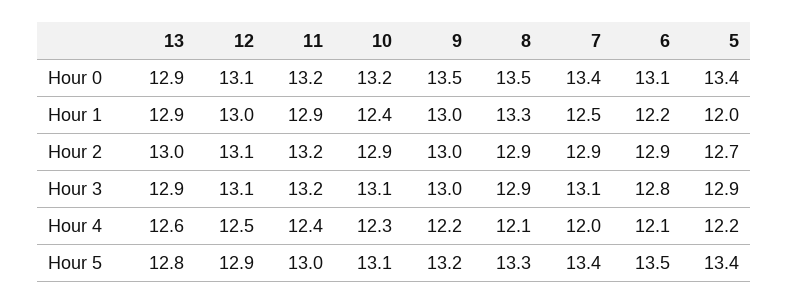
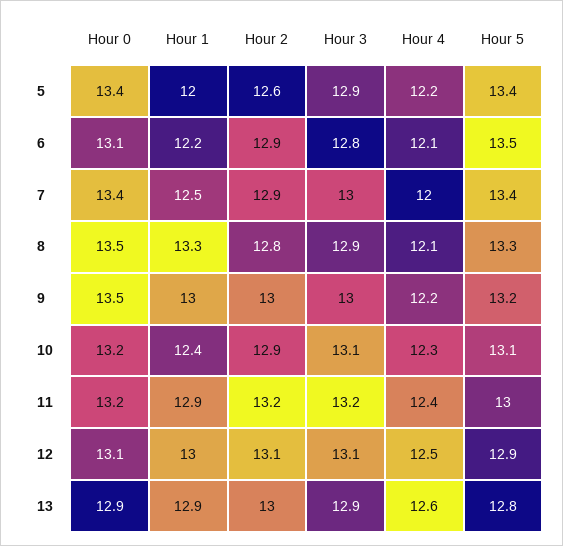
  {
    "13": {
      "Hour 0": 12.9,
      "Hour 1": 12.9,
      "Hour 2": 13,
      "Hour 3": 12.9,
      "Hour 4": 12.6,
      "Hour 5": 12.8
    },
    "12": {
      "Hour 0": 13.1,
      "Hour 1": 13,
      "Hour 2": 13.1,
      "Hour 3": 13.1,
      "Hour 4": 12.5,
      "Hour 5": 12.9
    },
    "11": {
      "Hour 0": 13.2,
      "Hour 1": 12.9,
      "Hour 2": 13.2,
      "Hour 3": 13.2,
      "Hour 4": 12.4,
      "Hour 5": 13
    },
    "10": {
      "Hour 0": 13.2,
      "Hour 1": 12.4,
      "Hour 2": 12.9,
      "Hour 3": 13.1,
      "Hour 4": 12.3,
      "Hour 5": 13.1
    },
    "9": {
      "Hour 0": 13.5,
      "Hour 1": 13,
      "Hour 2": 13,
      "Hour 3": 13,
      "Hour 4": 12.2,
      "Hour 5": 13.2
    },
    "8": {
      "Hour 0": 13.5,
      "Hour 1": 13.3,
-     "Hour 2": 12.9,
+     "Hour 2": 12.8,
      "Hour 3": 12.9,
      "Hour 4": 12.1,
      "Hour 5": 13.3
    },
    "7": {
      "Hour 0": 13.4,
      "Hour 1": 12.5,
      "Hour 2": 12.9,
-     "Hour 3": 13.1,
+     "Hour 3": 13,
      "Hour 4": 12,
      "Hour 5": 13.4
    },
    "6": {
      "Hour 0": 13.1,
      "Hour 1": 12.2,
      "Hour 2": 12.9,
      "Hour 3": 12.8,
      "Hour 4": 12.1,
      "Hour 5": 13.5
    },
    "5": {
      "Hour 0": 13.4,
      "Hour 1": 12,
-     "Hour 2": 12.7,
+     "Hour 2": 12.6,
      "Hour 3": 12.9,
      "Hour 4": 12.2,
      "Hour 5": 13.4
    }
  }

